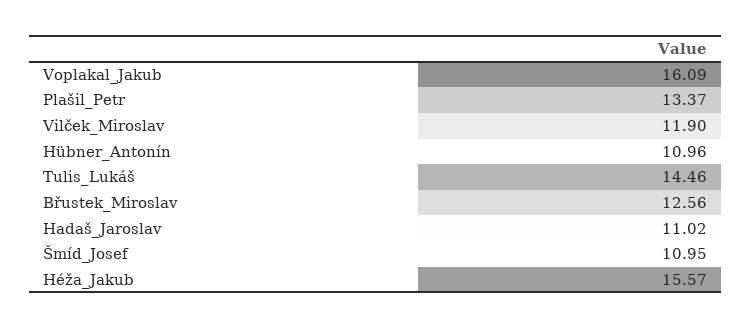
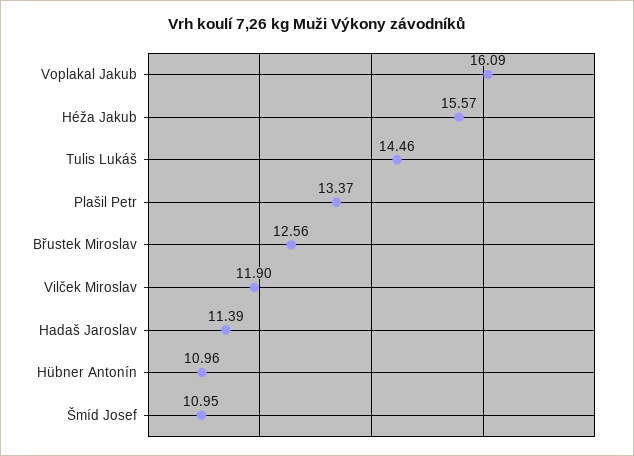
  {
    "Voplakal_Jakub": 16.09,
    "Plašil_Petr": 13.37,
    "Vilček_Miroslav": 11.9,
    "Hübner_Antonín": 10.96,
    "Tulis_Lukáš": 14.46,
    "Břustek_Miroslav": 12.56,
-   "Hadaš_Jaroslav": 11.02,
+   "Hadaš_Jaroslav": 11.39,
    "Šmíd_Josef": 10.95,
    "Héža_Jakub": 15.57
  }

